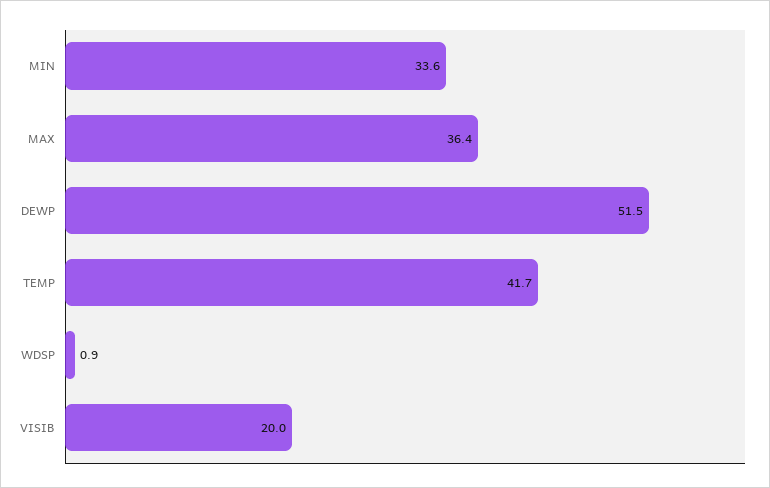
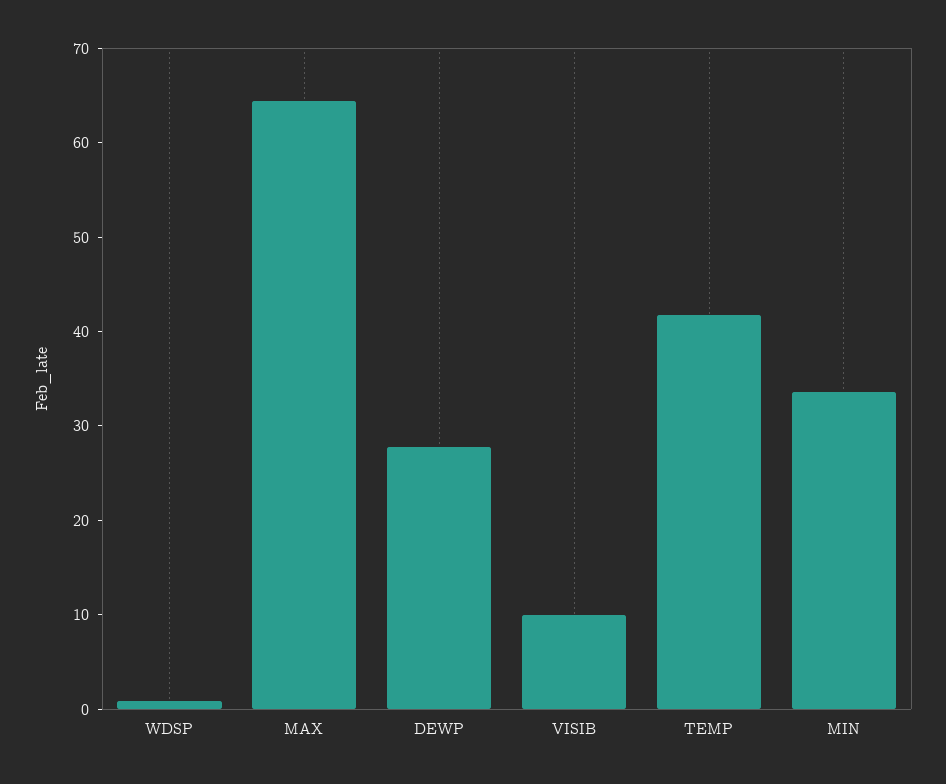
  {
    "MIN": 33.6,
-   "MAX": 36.4,
+   "MAX": 64,
-   "DEWP": 51.5,
+   "DEWP": 28,
    "TEMP": 41.7,
    "WDSP": 0.9,
-   "VISIB": 20
+   "VISIB": 10
  }

